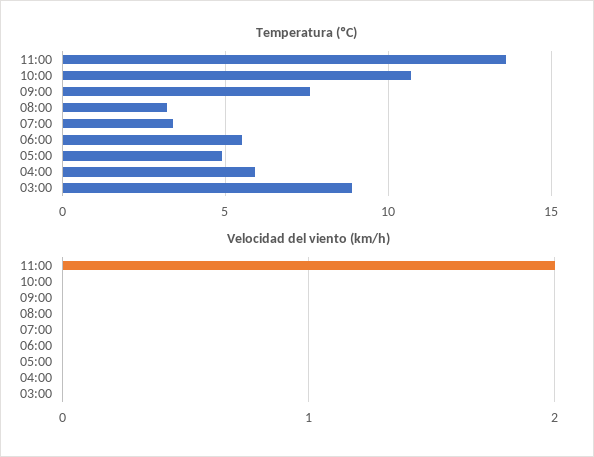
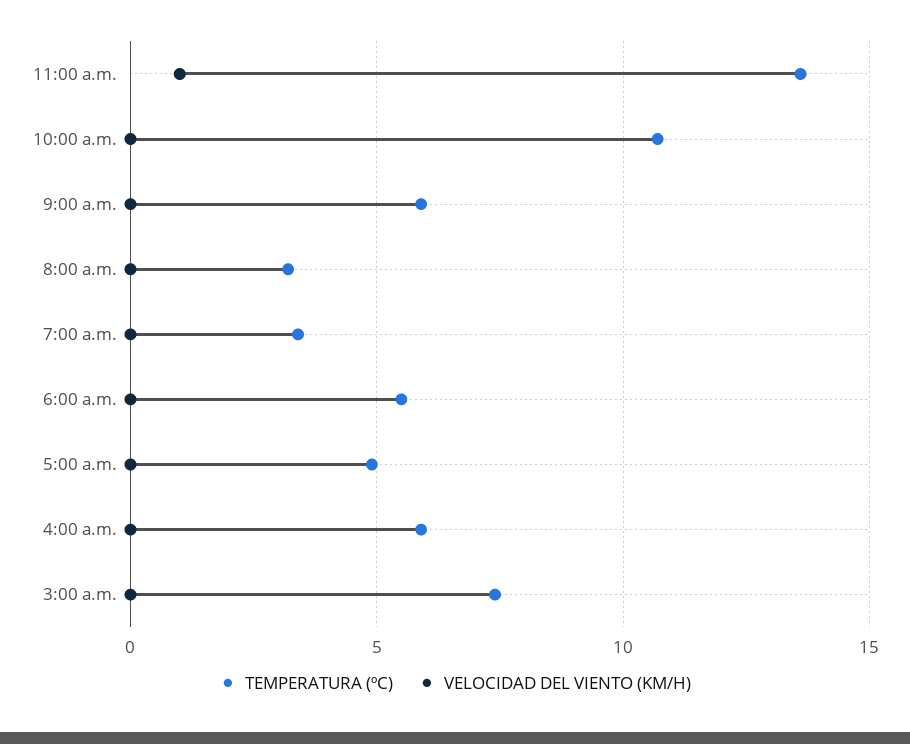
  {
    "Temperatura (ºC)": {
      "11:00": 13.5,
      "10:00": 10.5,
-     "09:00": 7.5,
+     "09:00": 6,
      "08:00": 3,
      "07:00": 3.5,
      "06:00": 5.5,
      "05:00": 5,
      "04:00": 6,
-     "03:00": 9
+     "03:00": 7.5
    },
    "Velocidad del viento (km/h)": {
-     "11:00": 2,
+     "11:00": 1,
      "10:00": 0,
      "09:00": 0,
      "08:00": 0,
      "07:00": 0,
      "06:00": 0,
      "05:00": 0,
      "04:00": 0,
      "03:00": 0
    }
  }

